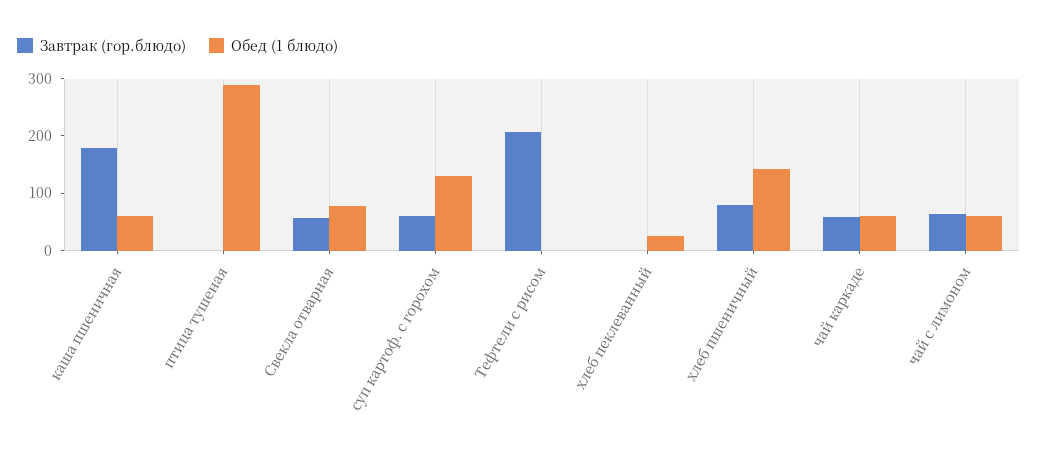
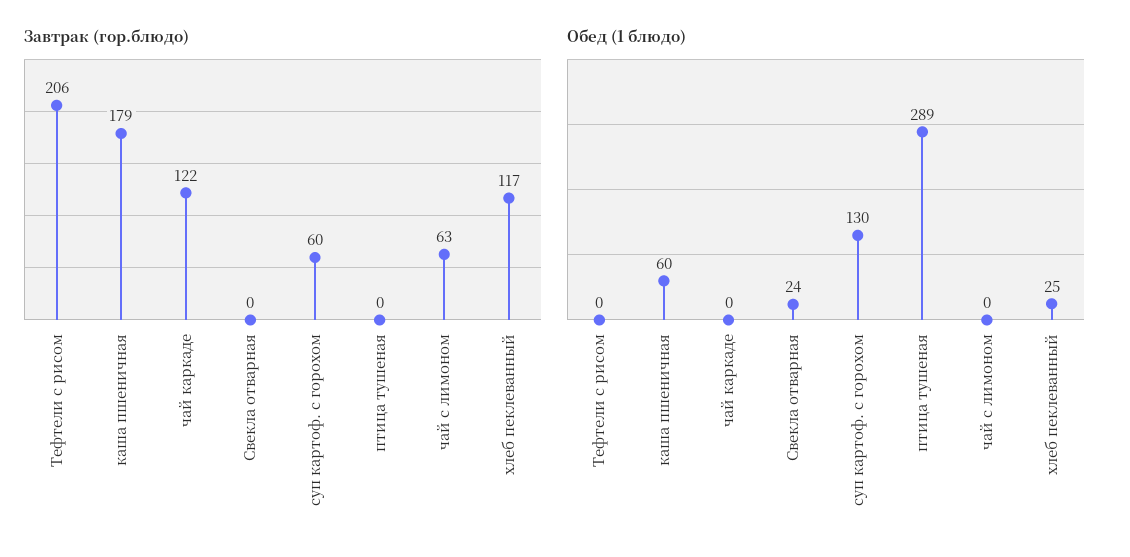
  {
    "Завтрак (гор.блюдо)": {
      "каша пшеничная": 179,
      "птица тушеная": 0,
-     "Свекла отварная": 60,
+     "Свекла отварная": 0,
      "суп картоф. с горохом": 60,
      "Тефтели с рисом": 206,
-     "хлеб пеклеванный": 0,
+     "хлеб пеклеванный": 117,
-     "хлеб пшеничный": 80,
-     "чай каркаде": 60,
+     "чай каркаде": 122,
      "чай с лимоном": 63
    },
    "Обед (1 блюдо)": {
      "каша пшеничная": 60,
      "птица тушеная": 289,
-     "Свекла отварная": 80,
+     "Свекла отварная": 24,
      "суп картоф. с горохом": 130,
      "Тефтели с рисом": 0,
      "хлеб пеклеванный": 25,
-     "хлеб пшеничный": 140,
-     "чай каркаде": 60,
+     "чай каркаде": 0,
-     "чай с лимоном": 60
+     "чай с лимоном": 0
    }
  }

